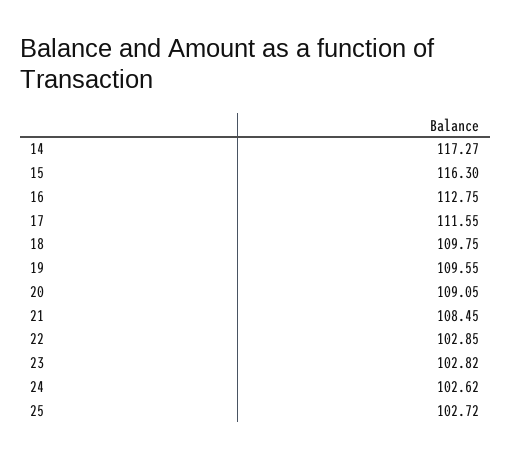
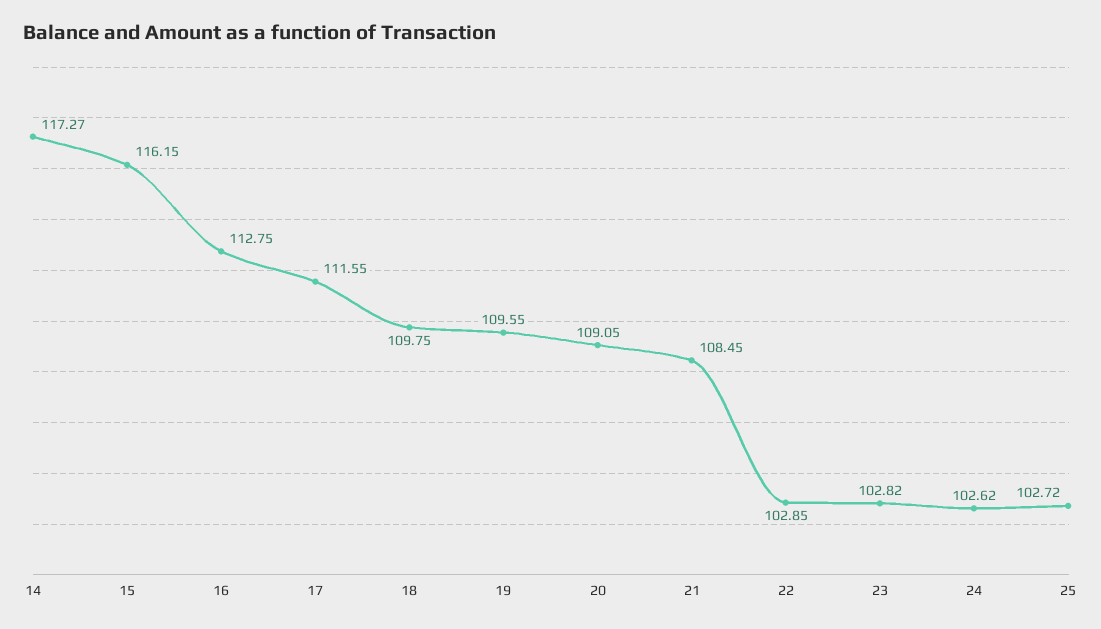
  {
    "14": 117.27,
-   "15": 116.3,
+   "15": 116.15,
    "16": 112.75,
    "17": 111.55,
    "18": 109.75,
    "19": 109.55,
    "20": 109.05,
    "21": 108.45,
    "22": 102.85,
    "23": 102.82,
    "24": 102.62,
    "25": 102.72
  }

